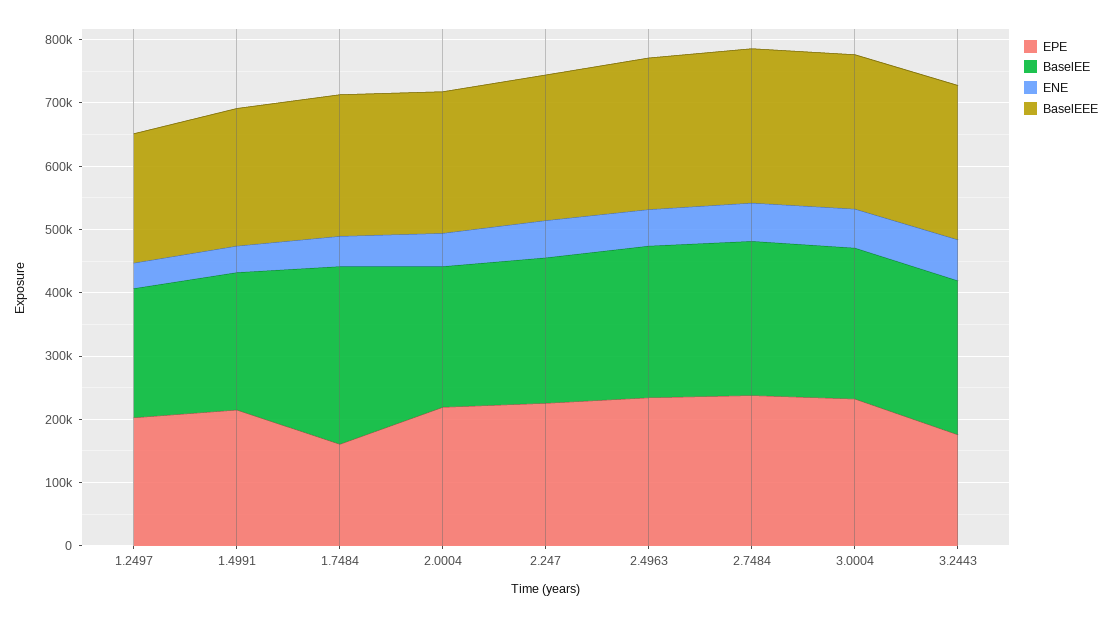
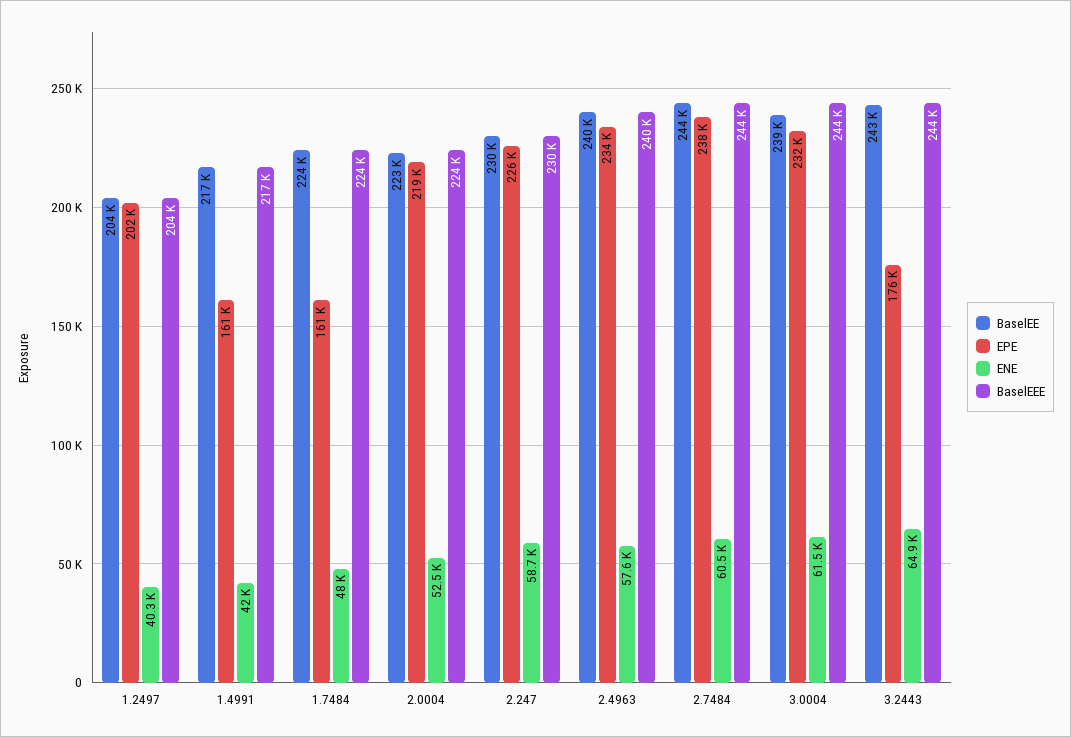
  {
    "EPE": {
      "1.2497": 202000,
-     "1.4991": 220000,
+     "1.4991": 161000,
      "1.7484": 161000,
      "2.0004": 219000,
      "2.247": 226000,
      "2.4963": 234000,
      "2.7484": 238000,
      "3.0004": 232000,
      "3.2443": 176000
    },
    "BaselEE": {
      "1.2497": 204000,
      "1.4991": 217000,
-     "1.7484": 280000,
+     "1.7484": 224000,
      "2.0004": 223000,
      "2.247": 230000,
      "2.4963": 240000,
      "2.7484": 244000,
      "3.0004": 239000,
      "3.2443": 243000
    },
    "ENE": {
      "1.2497": 40300,
      "1.4991": 42000,
      "1.7484": 48000,
      "2.0004": 52500,
      "2.247": 58700,
      "2.4963": 57600,
      "2.7484": 60500,
      "3.0004": 61500,
      "3.2443": 64900
    },
    "BaselEEE": {
      "1.2497": 204000,
      "1.4991": 217000,
      "1.7484": 224000,
      "2.0004": 224000,
      "2.247": 230000,
      "2.4963": 240000,
      "2.7484": 244000,
      "3.0004": 244000,
      "3.2443": 244000
    }
  }

